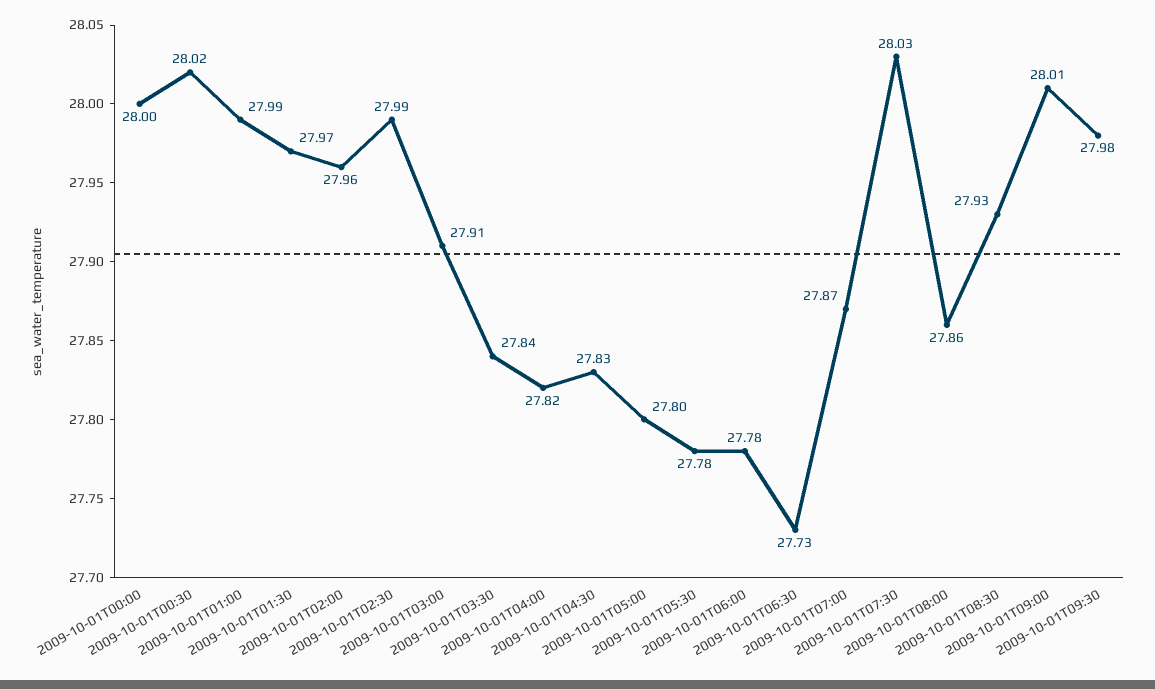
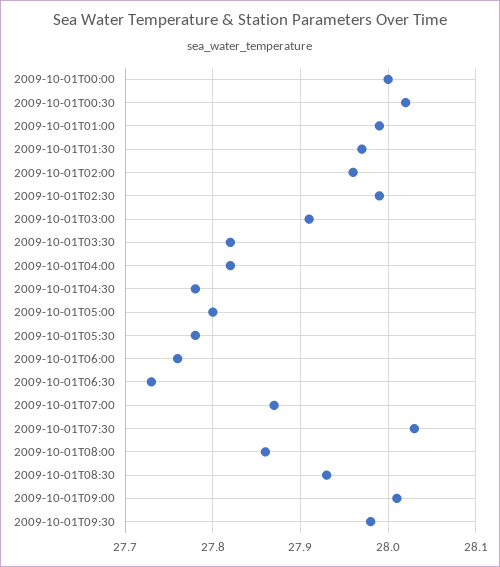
  {
    "2009-10-01T00:00": 28,
    "2009-10-01T00:30": 28.02,
    "2009-10-01T01:00": 27.99,
    "2009-10-01T01:30": 27.97,
    "2009-10-01T02:00": 27.96,
    "2009-10-01T02:30": 27.99,
    "2009-10-01T03:00": 27.91,
-   "2009-10-01T03:30": 27.84,
+   "2009-10-01T03:30": 27.82,
    "2009-10-01T04:00": 27.82,
-   "2009-10-01T04:30": 27.83,
+   "2009-10-01T04:30": 27.78,
    "2009-10-01T05:00": 27.8,
    "2009-10-01T05:30": 27.78,
-   "2009-10-01T06:00": 27.78,
+   "2009-10-01T06:00": 27.76,
    "2009-10-01T06:30": 27.73,
    "2009-10-01T07:00": 27.87,
    "2009-10-01T07:30": 28.03,
    "2009-10-01T08:00": 27.86,
    "2009-10-01T08:30": 27.93,
    "2009-10-01T09:00": 28.01,
    "2009-10-01T09:30": 27.98
  }

